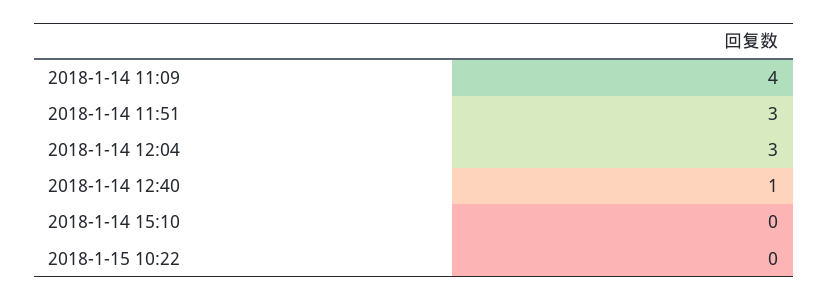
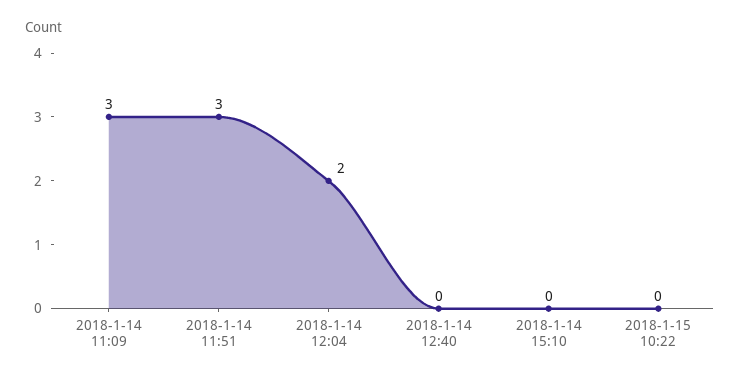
  {
-   "2018-1-14 11:09": 4,
+   "2018-1-14 11:09": 3,
    "2018-1-14 11:51": 3,
-   "2018-1-14 12:04": 3,
+   "2018-1-14 12:04": 2,
-   "2018-1-14 12:40": 1,
+   "2018-1-14 12:40": 0,
    "2018-1-14 15:10": 0,
    "2018-1-15 10:22": 0
  }

